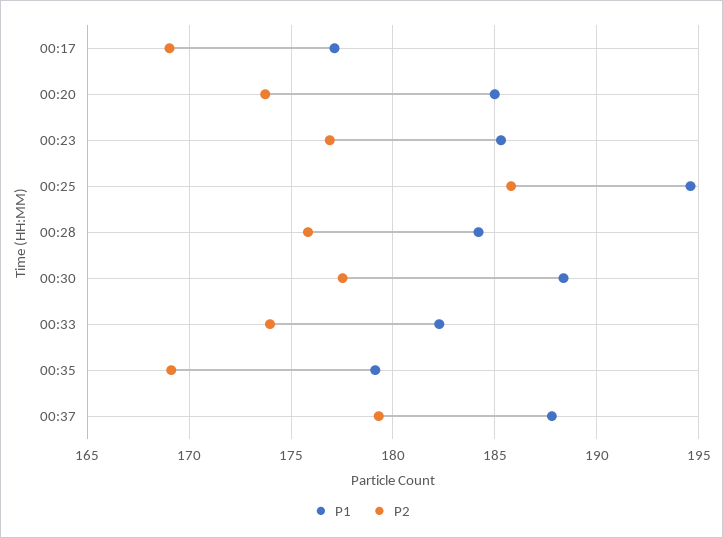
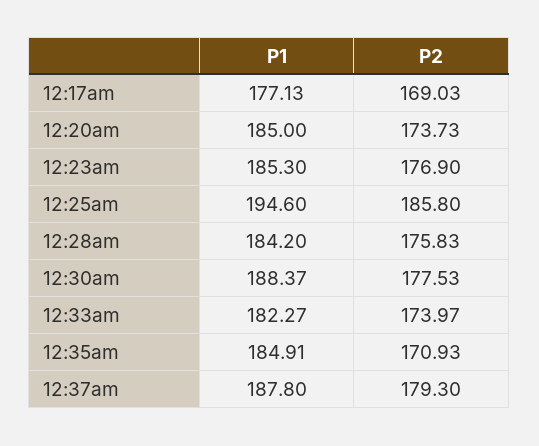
  {
    "P1": {
      "00:17": 177.13,
      "00:20": 185,
      "00:23": 185.3,
      "00:25": 194.6,
      "00:28": 184.2,
      "00:30": 188.37,
      "00:33": 182.27,
-     "00:35": 179,
+     "00:35": 184.91,
      "00:37": 187.8
    },
    "P2": {
      "00:17": 169.03,
      "00:20": 173.73,
      "00:23": 176.9,
      "00:25": 185.8,
      "00:28": 175.83,
      "00:30": 177.53,
      "00:33": 173.97,
-     "00:35": 169,
+     "00:35": 170.93,
      "00:37": 179.3
    }
  }

